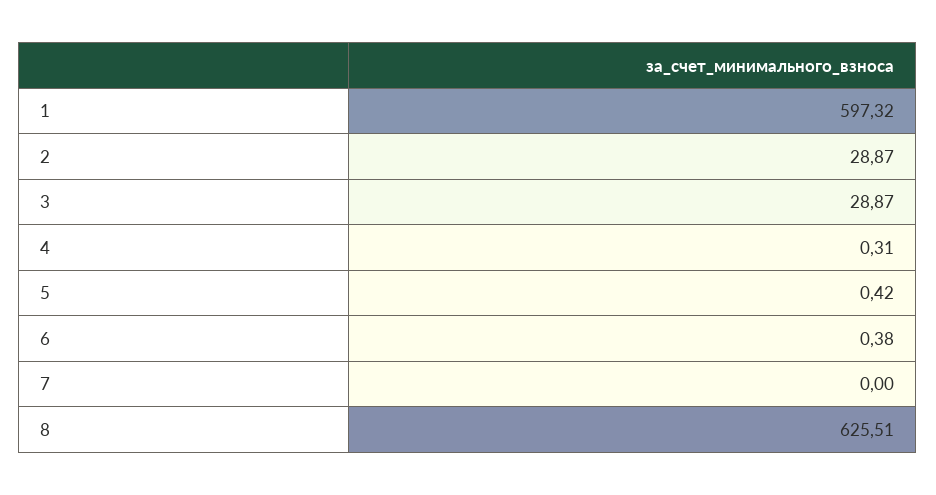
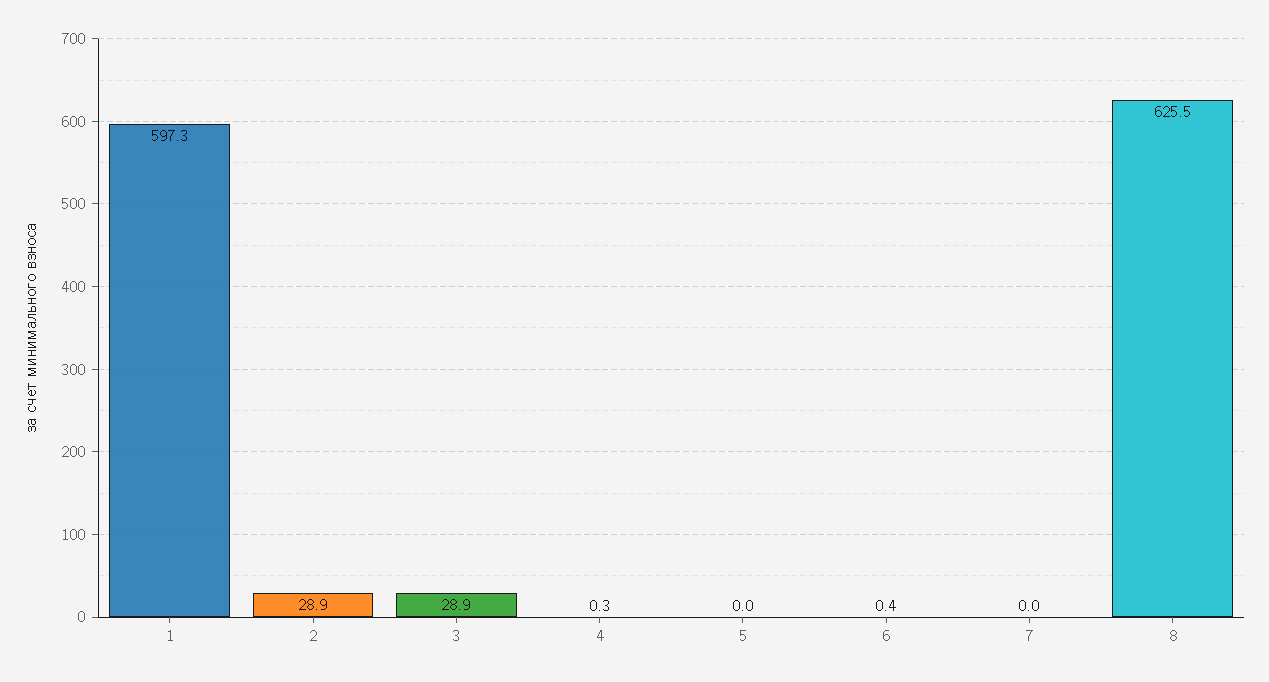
  {
    "1": 597.32,
    "2": 28.87,
    "3": 28.87,
    "4": 0.31,
-   "5": 0.42,
+   "5": 0,
    "6": 0.38,
    "7": 0,
    "8": 625.51
  }

